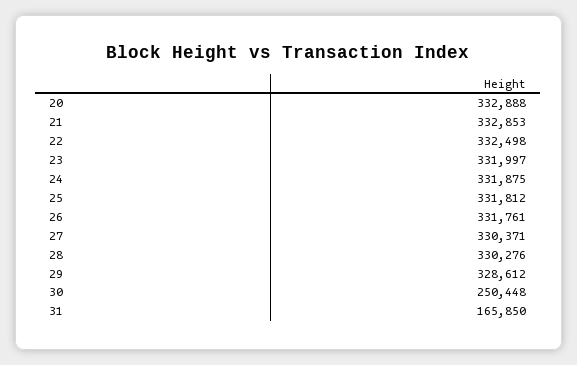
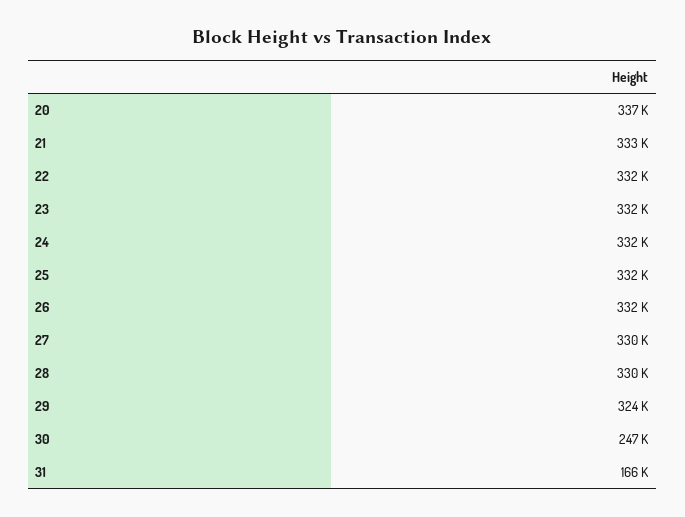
  {
-   "20": 332888,
+   "20": 337000,
    "21": 332853,
    "22": 332498,
    "23": 331997,
    "24": 331875,
    "25": 331812,
    "26": 331761,
    "27": 330371,
    "28": 330276,
-   "29": 328612,
+   "29": 324000,
-   "30": 250448,
+   "30": 247000,
    "31": 165850
  }

